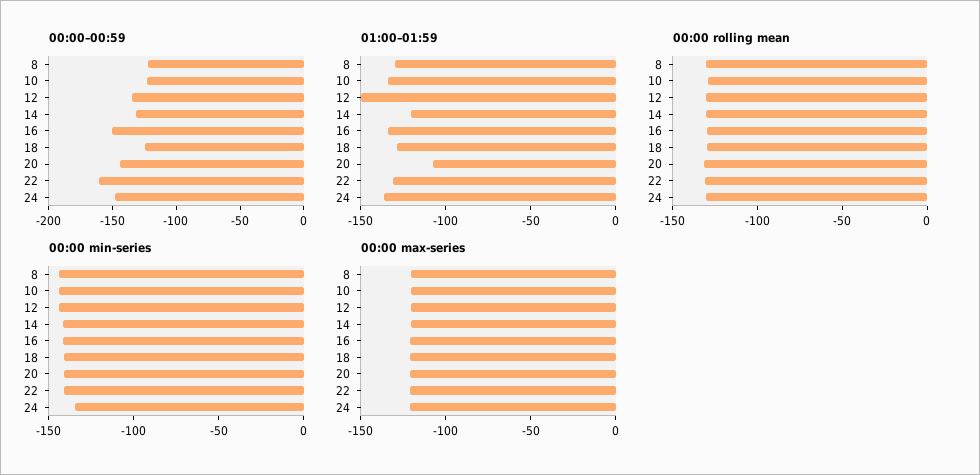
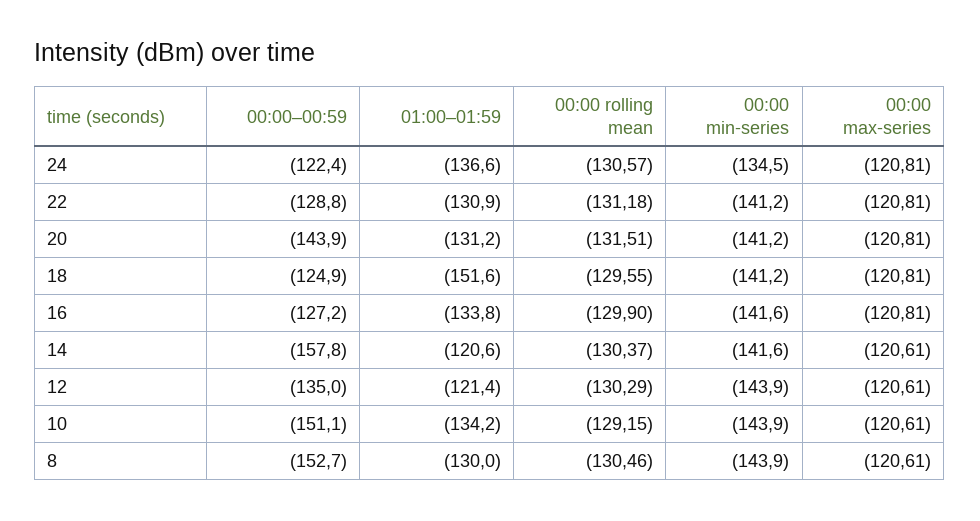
  {
    "00:00–00:59": {
-     "8": -120,
+     "8": -152.7,
-     "10": -120,
+     "10": -151.1,
      "12": -135,
-     "14": -130,
+     "14": -157.8,
-     "16": -150,
+     "16": -127.2,
      "18": -124.9,
      "20": -143.9,
-     "22": -160,
+     "22": -128.8,
-     "24": -150
+     "24": -122.4
    },
    "01:00–01:59": {
      "8": -130,
      "10": -134.2,
-     "12": -150,
+     "12": -121.4,
      "14": -120.6,
      "16": -133.8,
-     "18": -130,
+     "18": -151.6,
-     "20": -110,
+     "20": -131.2,
      "22": -130.9,
      "24": -136.6
    },
    "00:00 rolling mean": {
      "8": -130.46,
      "10": -129.15,
      "12": -130.29,
      "14": -130.37,
      "16": -129.9,
      "18": -129.55,
      "20": -131.51,
      "22": -131.18,
      "24": -130.57
    },
    "00:00 min-series": {
      "8": -143.9,
      "10": -143.9,
      "12": -143.9,
      "14": -141.6,
      "16": -141.6,
      "18": -141.2,
      "20": -141.2,
      "22": -141.2,
      "24": -134.5
    },
    "00:00 max-series": {
      "8": -120.61,
      "10": -120.61,
      "12": -120.61,
      "14": -120.61,
      "16": -120.81,
      "18": -120.81,
      "20": -120.81,
      "22": -120.81,
      "24": -120.81
    }
  }

